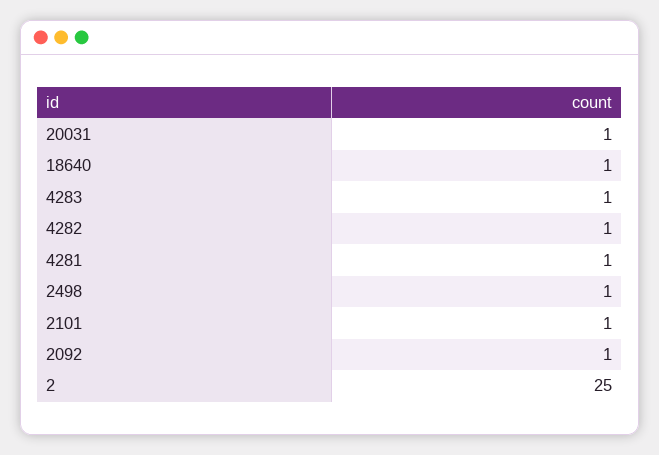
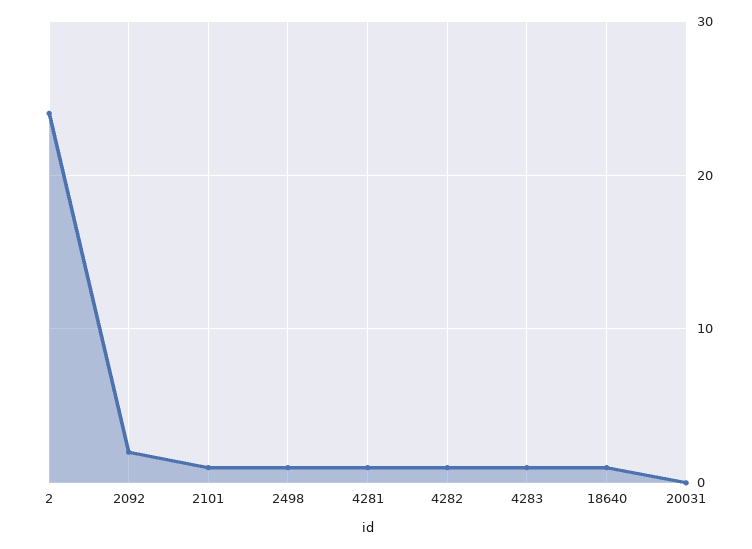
  {
-   "20031": 1,
+   "20031": 0,
    "18640": 1,
    "4283": 1,
    "4282": 1,
    "4281": 1,
    "2498": 1,
    "2101": 1,
-   "2092": 1,
+   "2092": 2,
-   "2": 25
+   "2": 24
  }

